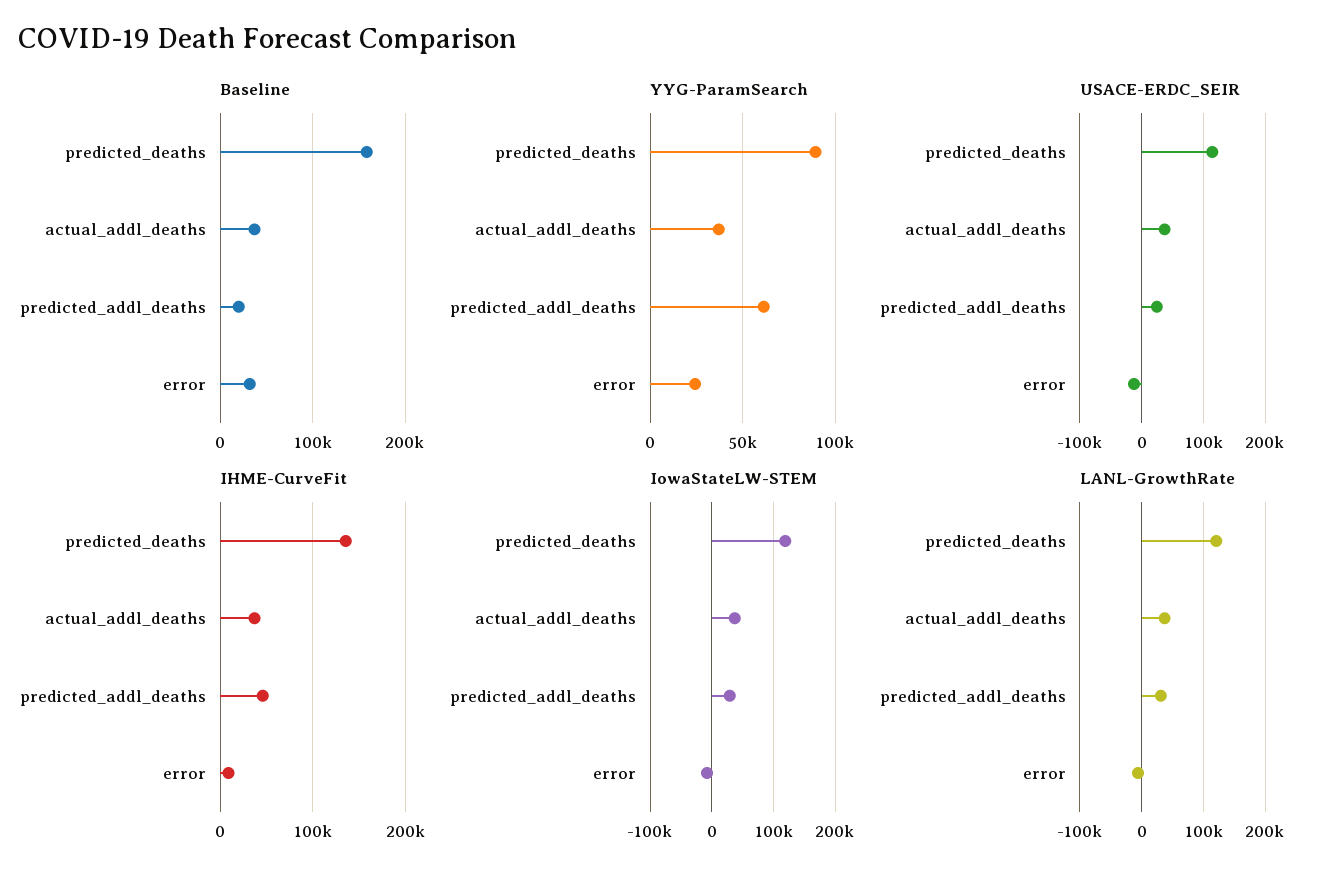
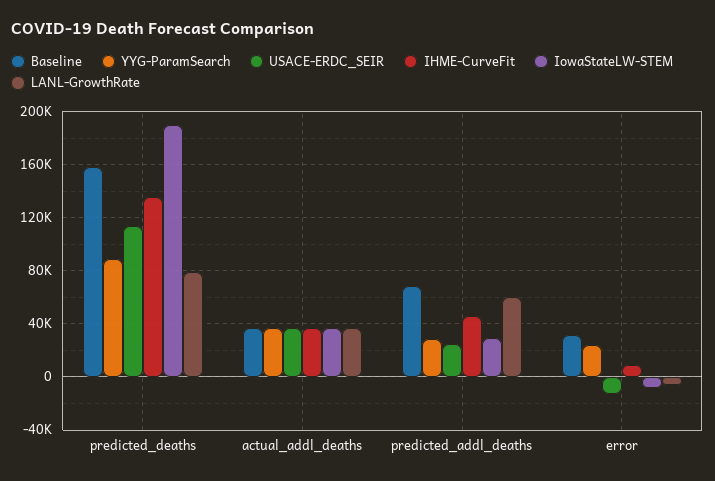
  {
    "Baseline": {
      "predicted_deaths": 160000,
      "actual_addl_deaths": 35000,
-     "predicted_addl_deaths": 20000,
+     "predicted_addl_deaths": 70000,
      "error": 30000
    },
    "YYG-ParamSearch": {
      "predicted_deaths": 90000,
      "actual_addl_deaths": 35000,
-     "predicted_addl_deaths": 60000,
+     "predicted_addl_deaths": 30000,
      "error": 25000
    },
    "USACE-ERDC_SEIR": {
      "predicted_deaths": 115000,
      "actual_addl_deaths": 35000,
      "predicted_addl_deaths": 25000,
      "error": -15000
    },
    "IHME-CurveFit": {
      "predicted_deaths": 135000,
      "actual_addl_deaths": 35000,
      "predicted_addl_deaths": 45000,
      "error": 10000
    },
    "IowaStateLW-STEM": {
-     "predicted_deaths": 120000,
+     "predicted_deaths": 190000,
      "actual_addl_deaths": 35000,
      "predicted_addl_deaths": 30000,
      "error": -10000
    },
    "LANL-GrowthRate": {
-     "predicted_deaths": 120000,
+     "predicted_deaths": 80000,
      "actual_addl_deaths": 35000,
-     "predicted_addl_deaths": 30000,
+     "predicted_addl_deaths": 60000,
      "error": -5000
    }
  }

